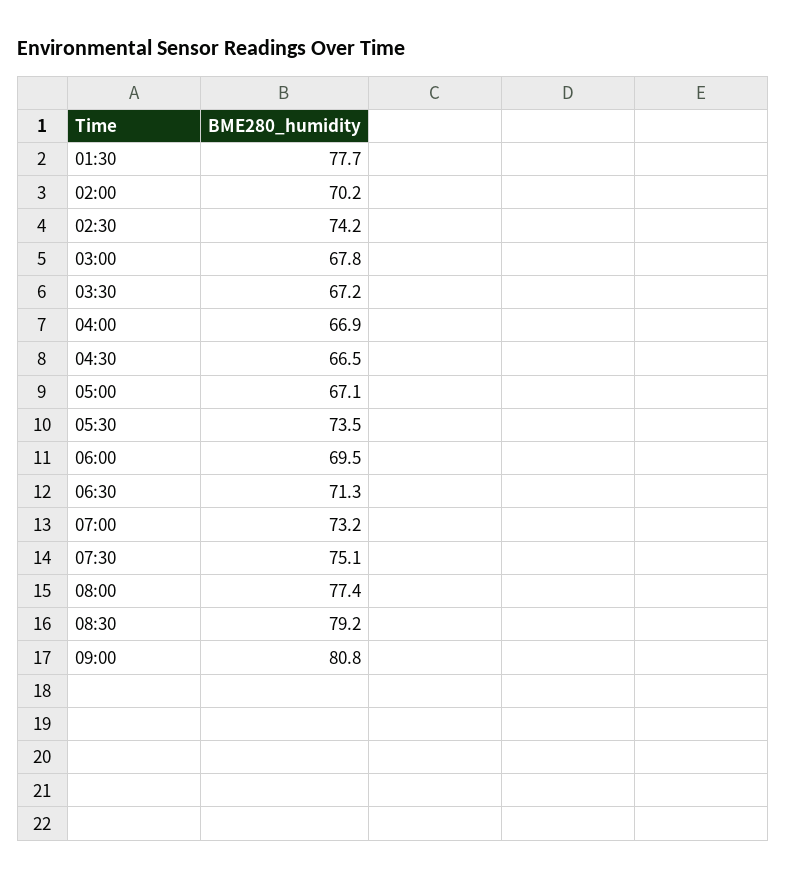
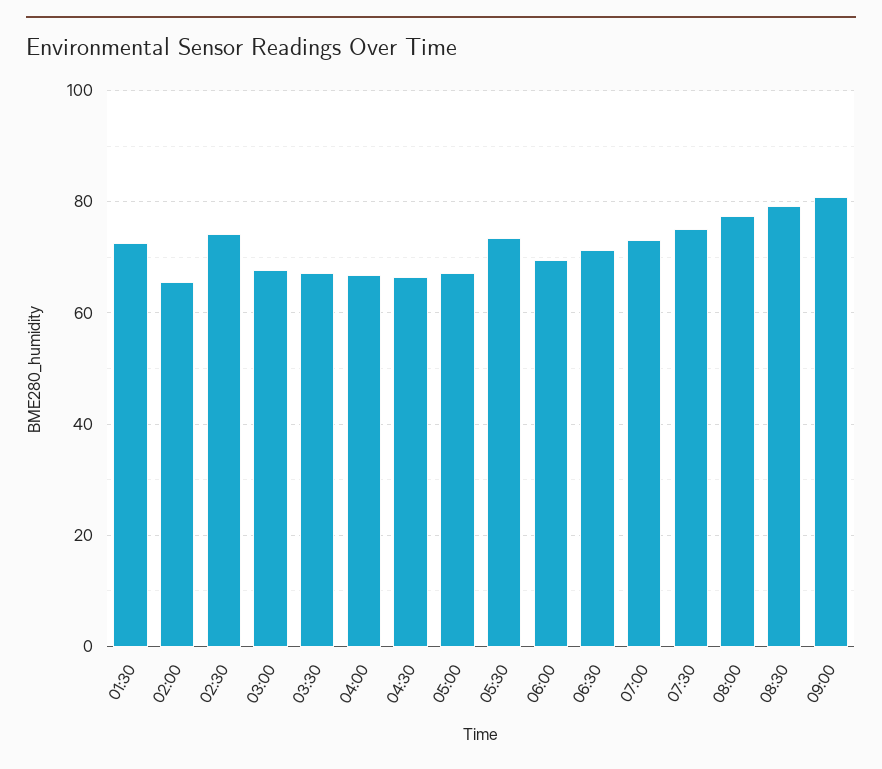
  {
-   "01:30": 77.7,
+   "01:30": 72,
-   "02:00": 70.2,
+   "02:00": 66,
    "02:30": 74.2,
    "03:00": 67.8,
    "03:30": 67.2,
    "04:00": 66.9,
    "04:30": 66.5,
    "05:00": 67.1,
    "05:30": 73.5,
    "06:00": 69.5,
    "06:30": 71.3,
    "07:00": 73.2,
    "07:30": 75.1,
    "08:00": 77.4,
    "08:30": 79.2,
    "09:00": 80.8
  }

